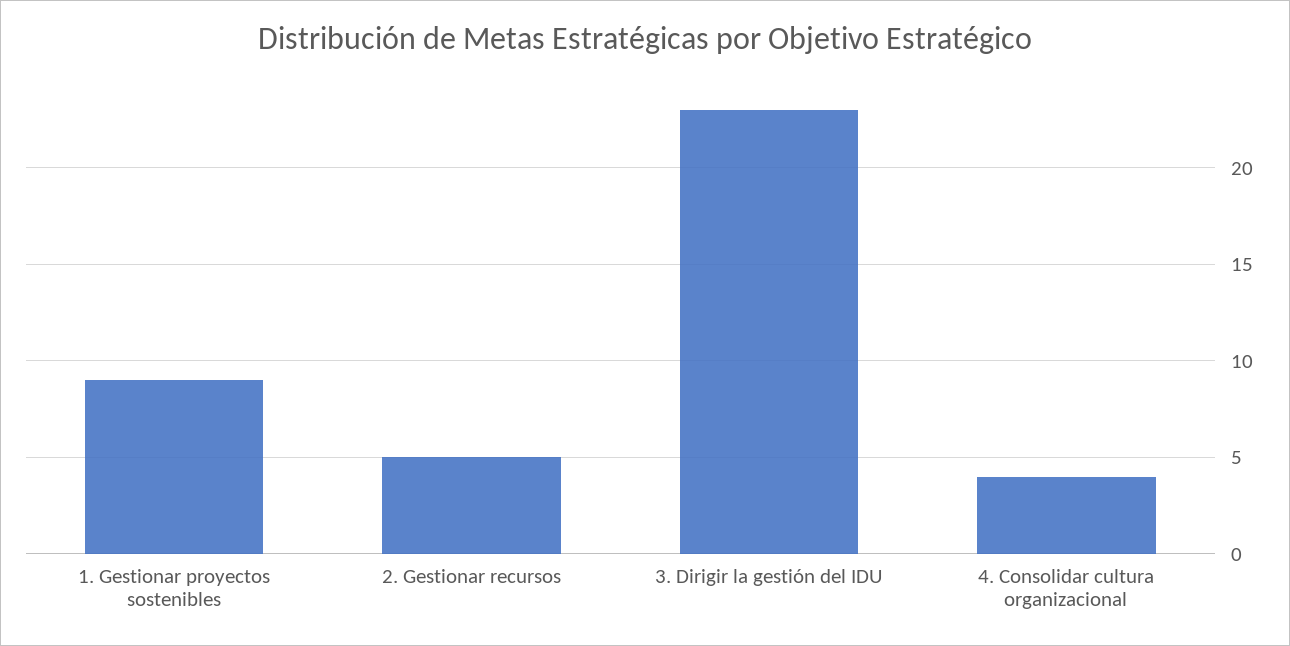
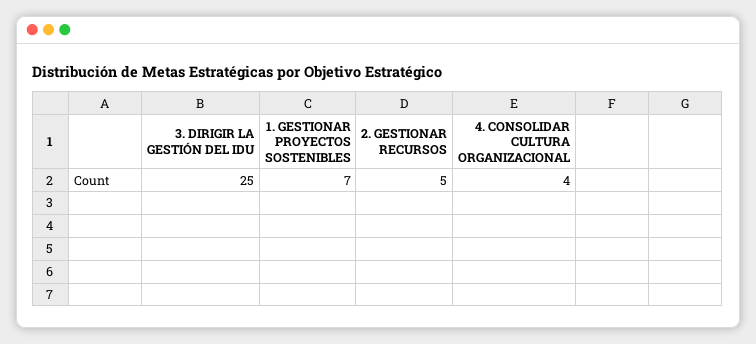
  {
-   "1. Gestionar proyectos sostenibles": 9,
+   "1. Gestionar proyectos sostenibles": 7,
    "2. Gestionar recursos": 5,
-   "3. Dirigir la gestión del IDU": 23,
+   "3. Dirigir la gestión del IDU": 25,
    "4. Consolidar cultura organizacional": 4
  }

